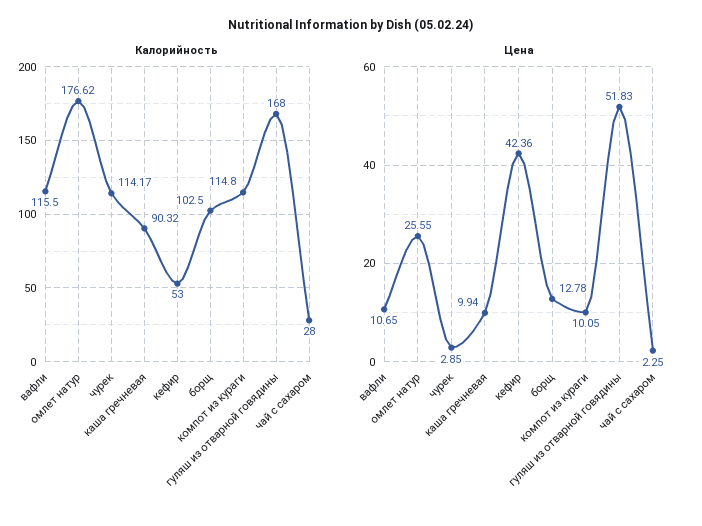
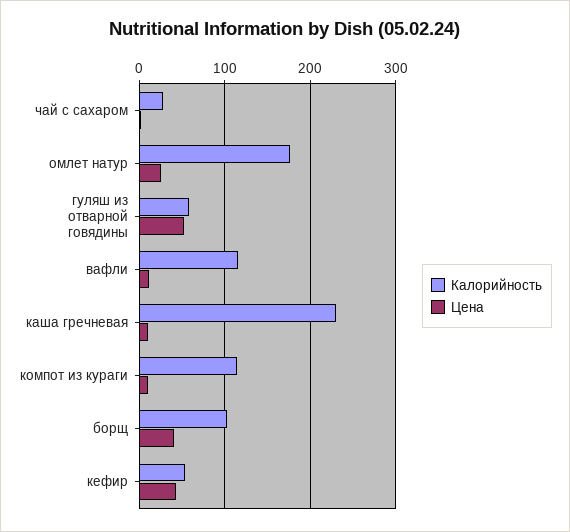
  {
    "Калорийность": {
      "вафли": 115.5,
      "омлет натур": 176.62,
-     "чурек": 114.17,
-     "каша гречневая": 90.32,
+     "каша гречневая": 230,
      "кефир": 53,
      "борщ": 102.5,
      "компот из кураги": 114.8,
-     "гуляш из отварной говядины": 168,
+     "гуляш из отварной говядины": 60,
      "чай с сахаром": 28
    },
    "Цена": {
      "вафли": 10.65,
      "омлет натур": 25.55,
-     "чурек": 2.85,
      "каша гречневая": 9.94,
      "кефир": 42.36,
-     "борщ": 12.78,
+     "борщ": 40,
      "компот из кураги": 10.05,
      "гуляш из отварной говядины": 51.83,
      "чай с сахаром": 2.25
    }
  }

